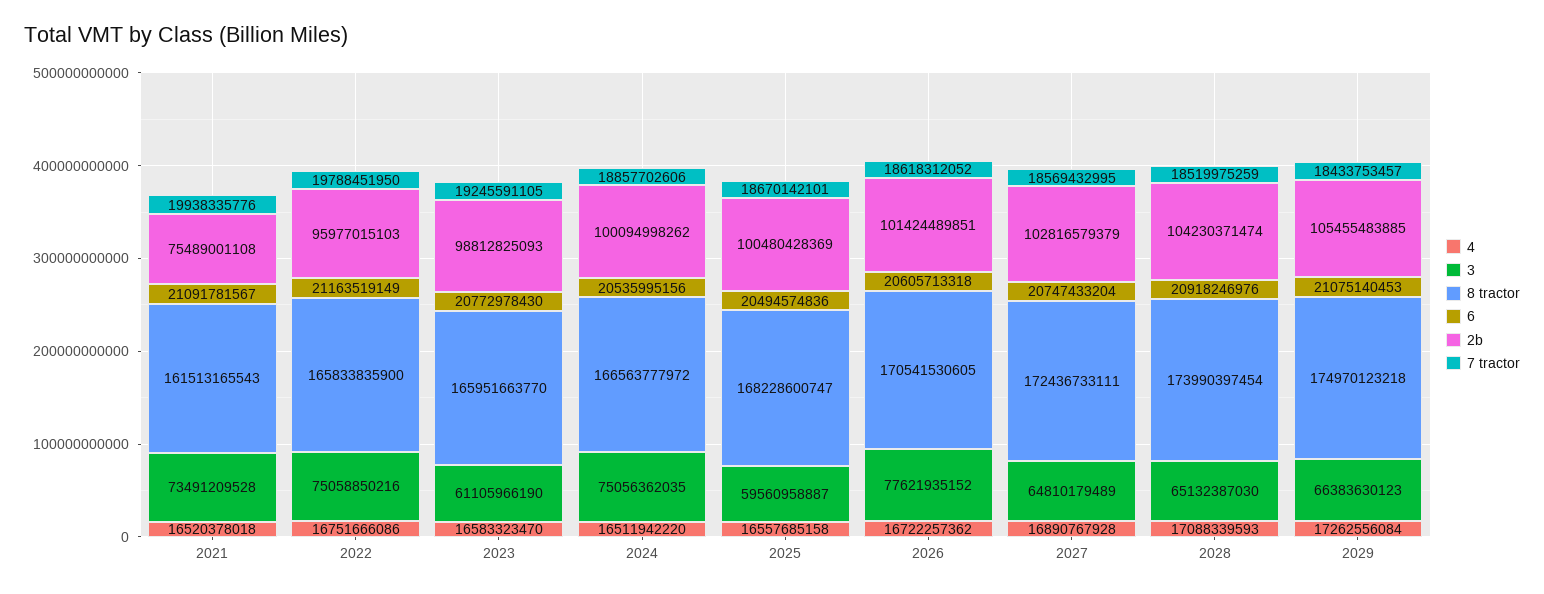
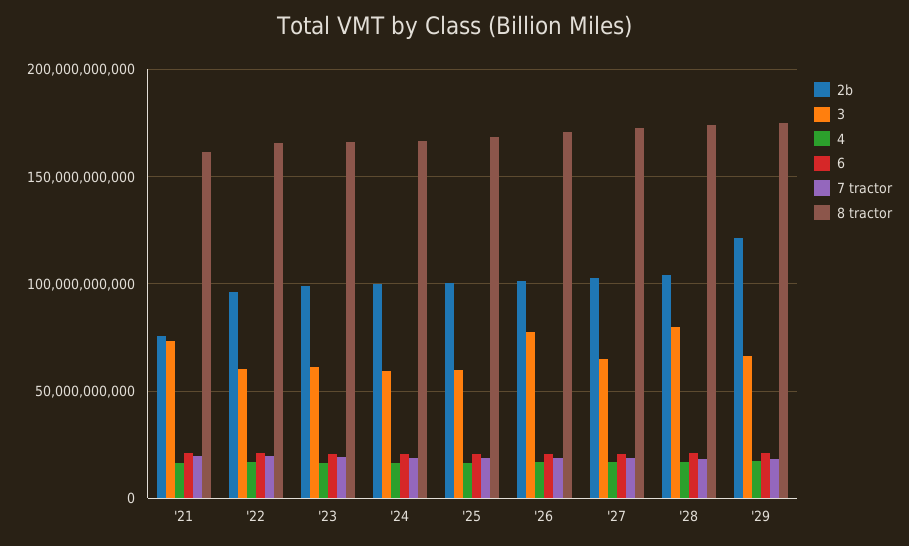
  {
    "4": {
      "2021": 16520378018,
      "2022": 16751666086,
      "2023": 16583323470,
      "2024": 16511942220,
      "2025": 16557685158,
      "2026": 16722257362,
      "2027": 16890767928,
      "2028": 17088339593,
      "2029": 17262556084
    },
    "3": {
      "2021": 73491209528,
-     "2022": 75058850216,
+     "2022": 60000000000,
      "2023": 61105966190,
-     "2024": 75056362035,
+     "2024": 60000000000,
      "2025": 59560958887,
      "2026": 77621935152,
      "2027": 64810179489,
-     "2028": 65132387030,
+     "2028": 80000000000,
      "2029": 66383630123
    },
    "8 tractor": {
      "2021": 161513165543,
      "2022": 165833835900,
      "2023": 165951663770,
      "2024": 166563777972,
      "2025": 168228600747,
      "2026": 170541530605,
      "2027": 172436733111,
      "2028": 173990397454,
      "2029": 174970123218
    },
    "6": {
      "2021": 21091781567,
      "2022": 21163519149,
      "2023": 20772978430,
      "2024": 20535995156,
      "2025": 20494574836,
      "2026": 20605713318,
      "2027": 20747433204,
      "2028": 20918246976,
      "2029": 21075140453
    },
    "2b": {
      "2021": 75489001108,
      "2022": 95977015103,
      "2023": 98812825093,
      "2024": 100094998262,
      "2025": 100480428369,
      "2026": 101424489851,
      "2027": 102816579379,
      "2028": 104230371474,
-     "2029": 105455483885
+     "2029": 120000000000
    },
    "7 tractor": {
      "2021": 19938335776,
      "2022": 19788451950,
      "2023": 19245591105,
      "2024": 18857702606,
      "2025": 18670142101,
      "2026": 18618312052,
      "2027": 18569432995,
      "2028": 18519975259,
      "2029": 18433753457
    }
  }

